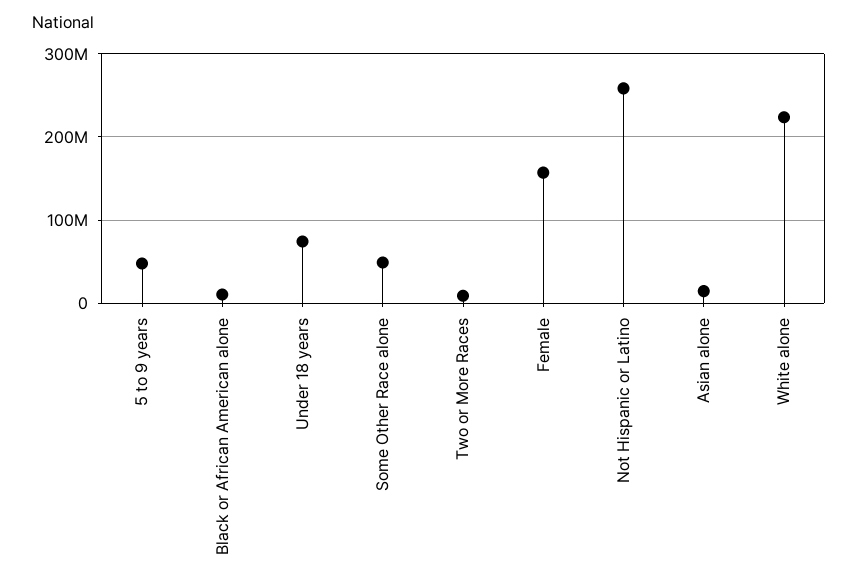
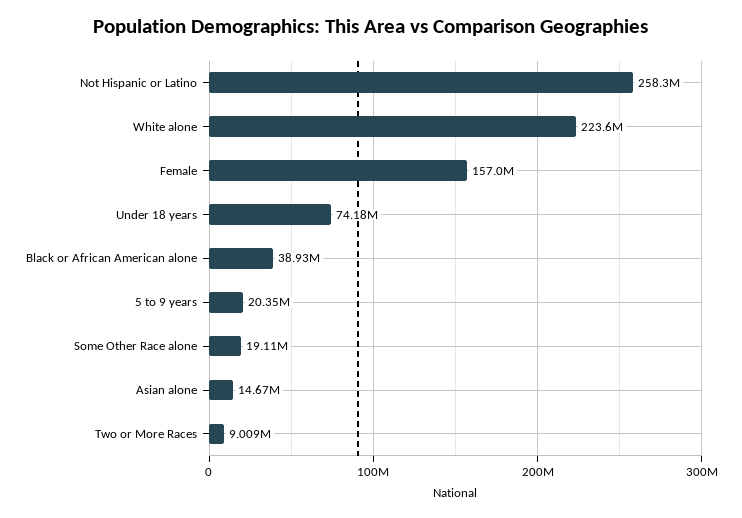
  {
-   "5 to 9 years": 50000000,
+   "5 to 9 years": 20350000,
-   "Black or African American alone": 10000000,
+   "Black or African American alone": 38930000,
    "Under 18 years": 74180000,
-   "Some Other Race alone": 50000000,
+   "Some Other Race alone": 19110000,
    "Two or More Races": 9009000,
    "Female": 157000000,
    "Not Hispanic or Latino": 258300000,
    "Asian alone": 14670000,
    "White alone": 223600000
  }

